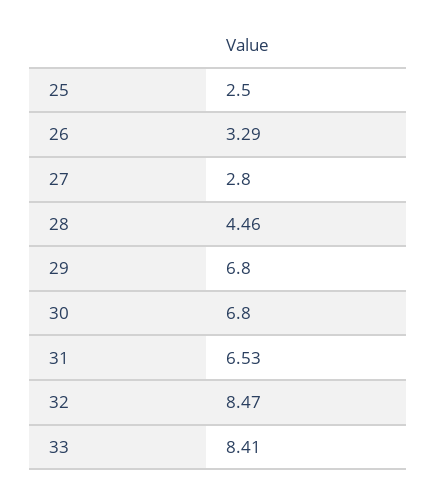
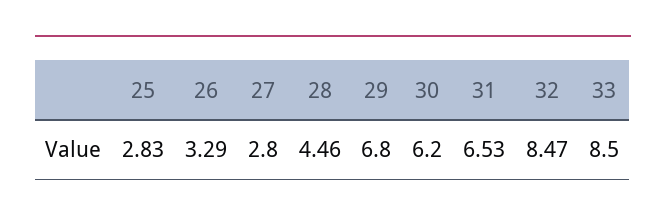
  {
-   "25": 2.5,
+   "25": 2.83,
    "26": 3.29,
    "27": 2.8,
    "28": 4.46,
    "29": 6.8,
-   "30": 6.8,
+   "30": 6.2,
    "31": 6.53,
    "32": 8.47,
-   "33": 8.41
+   "33": 8.5
  }

